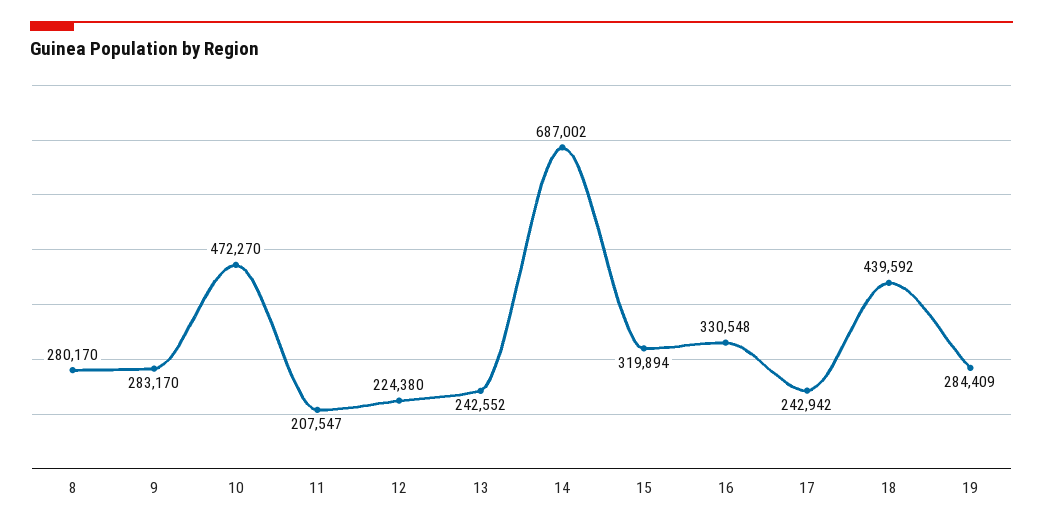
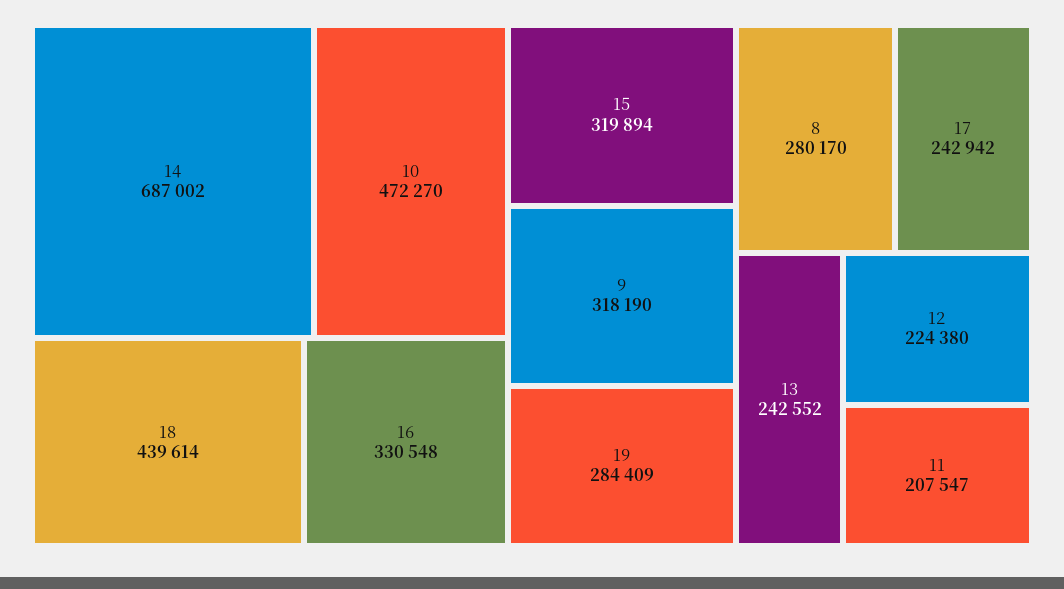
  {
    "8": 280170,
-   "9": 283170,
+   "9": 318190,
    "10": 472270,
    "11": 207547,
    "12": 224380,
    "13": 242552,
    "14": 687002,
    "15": 319894,
    "16": 330548,
    "17": 242942,
-   "18": 439592,
+   "18": 439614,
    "19": 284409
  }

